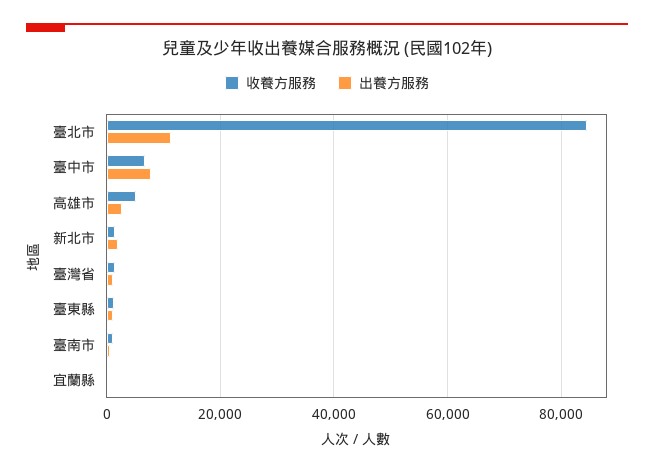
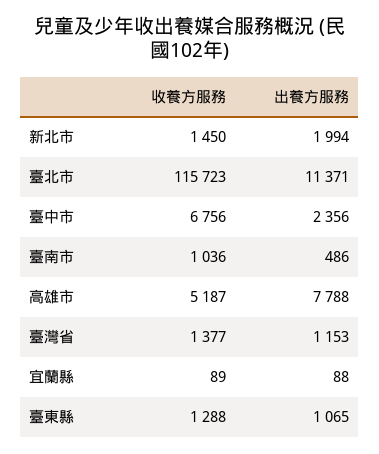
  {
    "收養方服務": {
-     "臺北市": 84000,
+     "臺北市": 115723,
      "臺中市": 6756,
      "高雄市": 5187,
      "新北市": 1450,
      "臺灣省": 1377,
      "臺東縣": 1288,
      "臺南市": 1036,
      "宜蘭縣": 89
    },
    "出養方服務": {
      "臺北市": 11371,
-     "臺中市": 8000,
+     "臺中市": 2356,
-     "高雄市": 2000,
+     "高雄市": 7788,
      "新北市": 1994,
      "臺灣省": 1153,
      "臺東縣": 1065,
      "臺南市": 486,
      "宜蘭縣": 88
    }
  }

